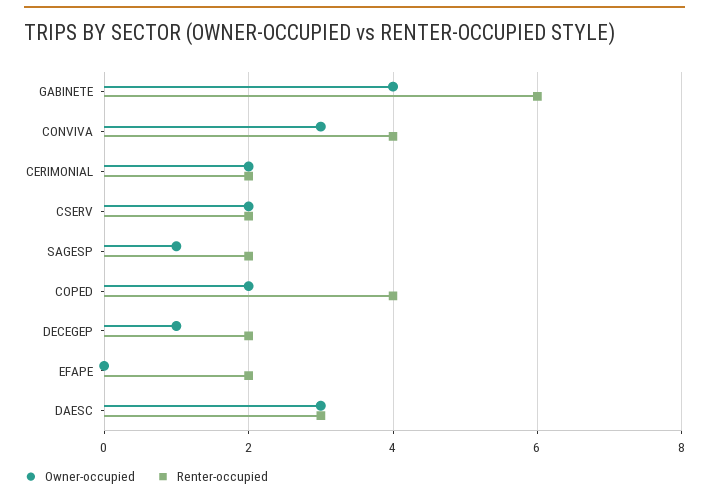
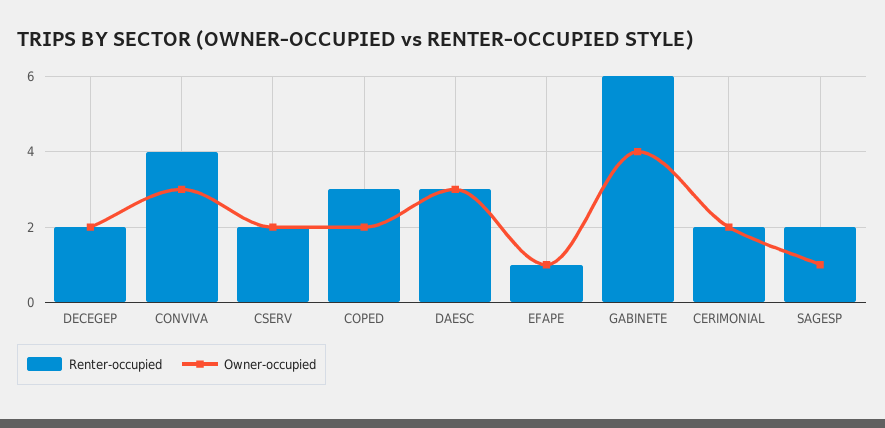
  {
    "Owner-occupied": {
      "GABINETE": 4,
      "CONVIVA": 3,
      "CERIMONIAL": 2,
      "CSERV": 2,
      "SAGESP": 1,
      "COPED": 2,
-     "DECEGEP": 1,
+     "DECEGEP": 2,
-     "EFAPE": 0,
+     "EFAPE": 1,
      "DAESC": 3
    },
    "Renter-occupied": {
      "GABINETE": 6,
      "CONVIVA": 4,
      "CERIMONIAL": 2,
      "CSERV": 2,
      "SAGESP": 2,
-     "COPED": 4,
+     "COPED": 3,
      "DECEGEP": 2,
-     "EFAPE": 2,
+     "EFAPE": 1,
      "DAESC": 3
    }
  }

